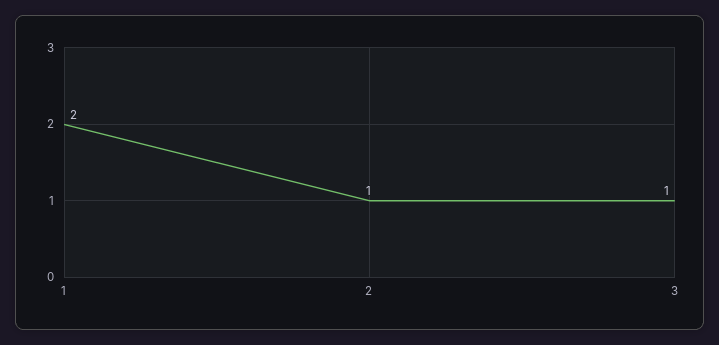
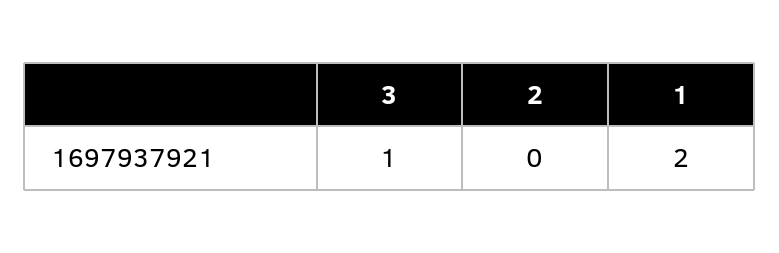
  {
    "1": 2,
-   "2": 1,
+   "2": 0,
    "3": 1
  }

